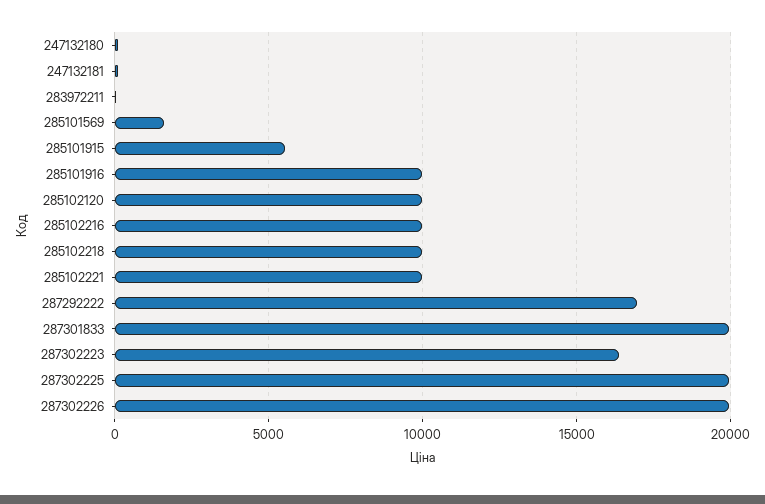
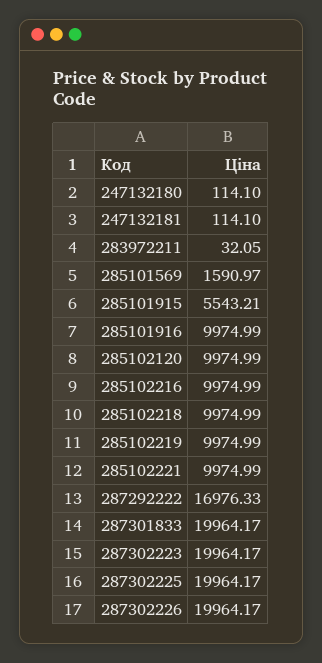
  {
    "247132180": 114.1,
    "247132181": 114.1,
    "283972211": 32.05,
    "285101569": 1590.97,
    "285101915": 5543.21,
    "285101916": 9974.99,
    "285102120": 9974.99,
    "285102216": 9974.99,
    "285102218": 9974.99,
    "285102221": 9974.99,
    "287292222": 16976.33,
    "287301833": 19964.17,
-   "287302223": 16500,
+   "287302223": 19964.17,
    "287302225": 19964.17,
-   "287302226": 19964.17
+   "287302226": 19964.17,
+   "285102219": 9974.99
  }

